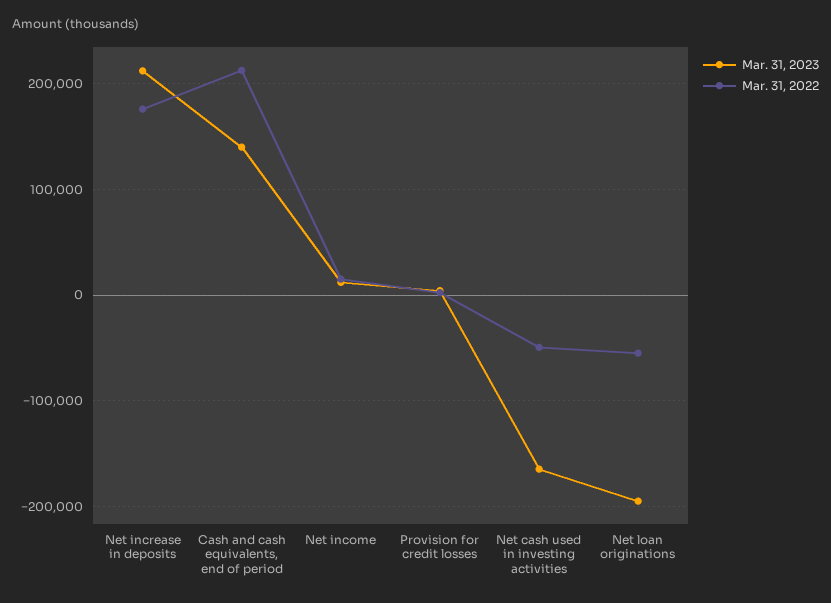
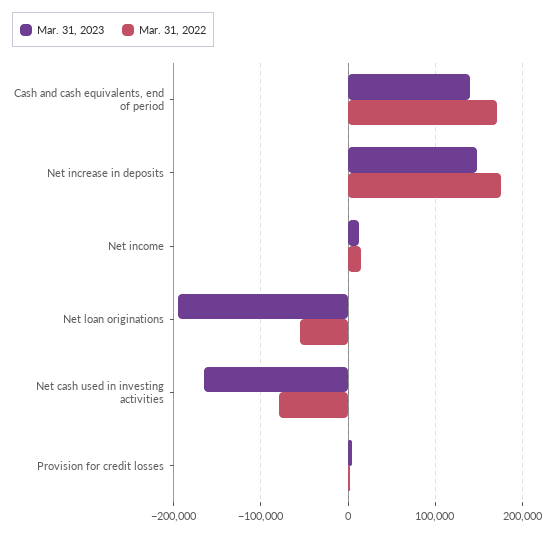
  {
    "Mar. 31, 2023": {
-     "Net increase in deposits": 210000,
+     "Net increase in deposits": 150000,
      "Cash and cash equivalents, end of period": 140000,
      "Net income": 10000,
      "Provision for credit losses": 0,
      "Net cash used in investing activities": -160000,
      "Net loan originations": -190000
    },
    "Mar. 31, 2022": {
      "Net increase in deposits": 180000,
-     "Cash and cash equivalents, end of period": 210000,
+     "Cash and cash equivalents, end of period": 170000,
      "Net income": 10000,
      "Provision for credit losses": 0,
-     "Net cash used in investing activities": -50000,
+     "Net cash used in investing activities": -80000,
      "Net loan originations": -50000
    }
  }

